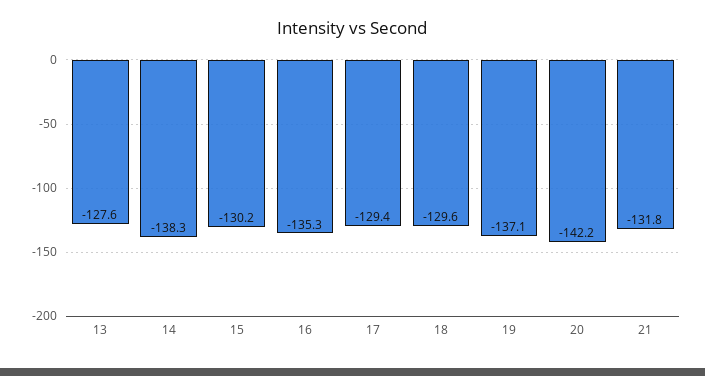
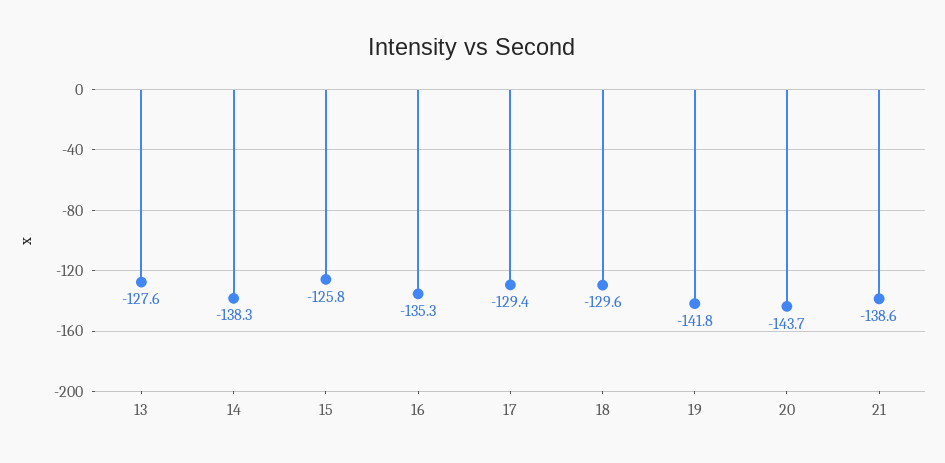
  {
    "13": -127.6,
    "14": -138.3,
-   "15": -130.2,
+   "15": -125.8,
    "16": -135.3,
    "17": -129.4,
    "18": -129.6,
-   "19": -137.1,
+   "19": -141.8,
-   "20": -142.2,
+   "20": -143.7,
-   "21": -131.8
+   "21": -138.6
  }

